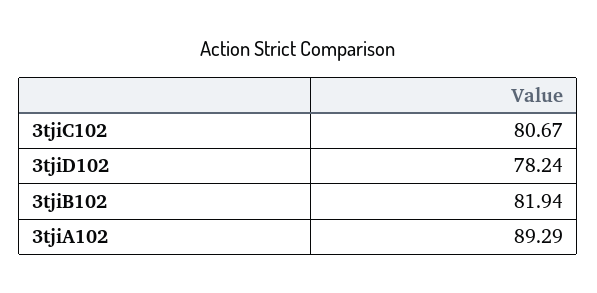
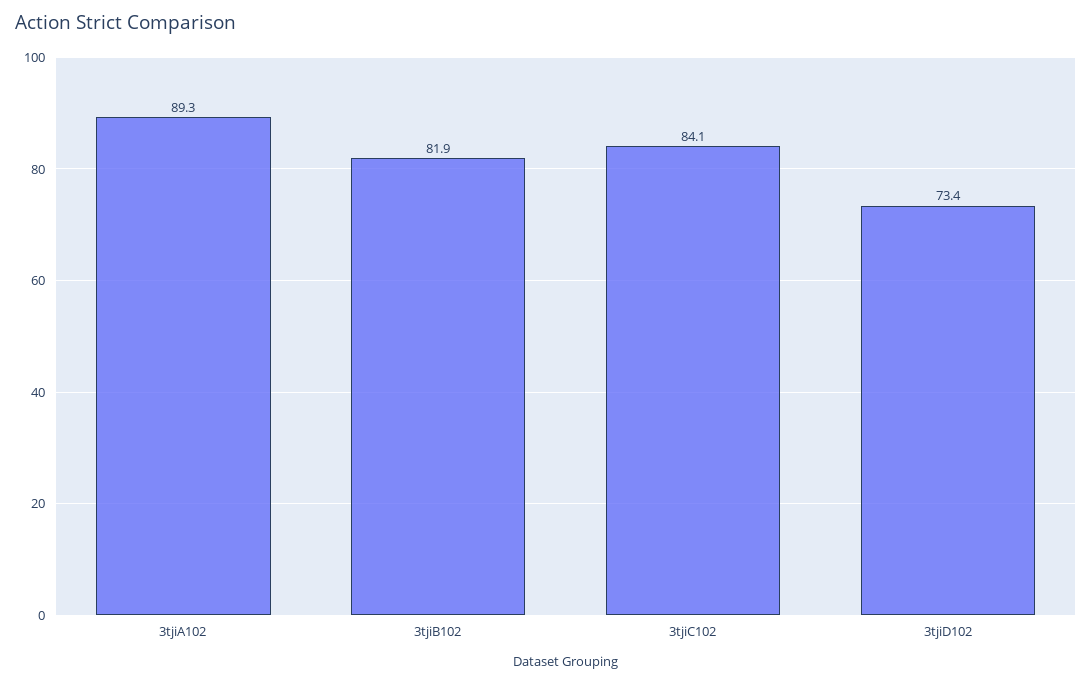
  {
-   "3tjiC102": 80.67,
+   "3tjiC102": 84.1,
-   "3tjiD102": 78.24,
+   "3tjiD102": 73.4,
    "3tjiB102": 81.94,
    "3tjiA102": 89.29
  }

